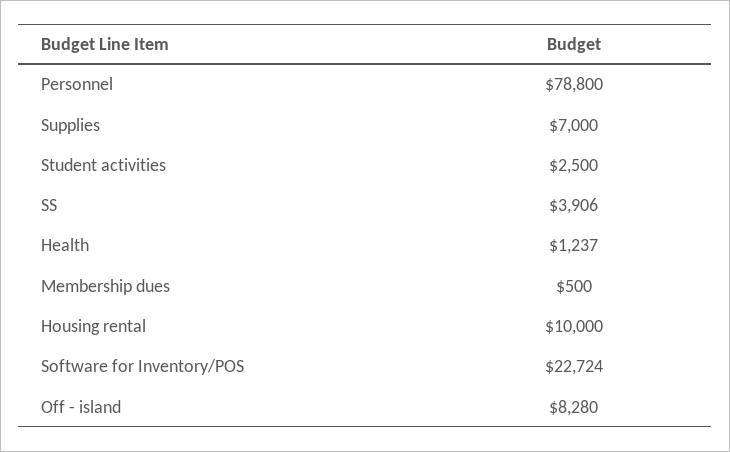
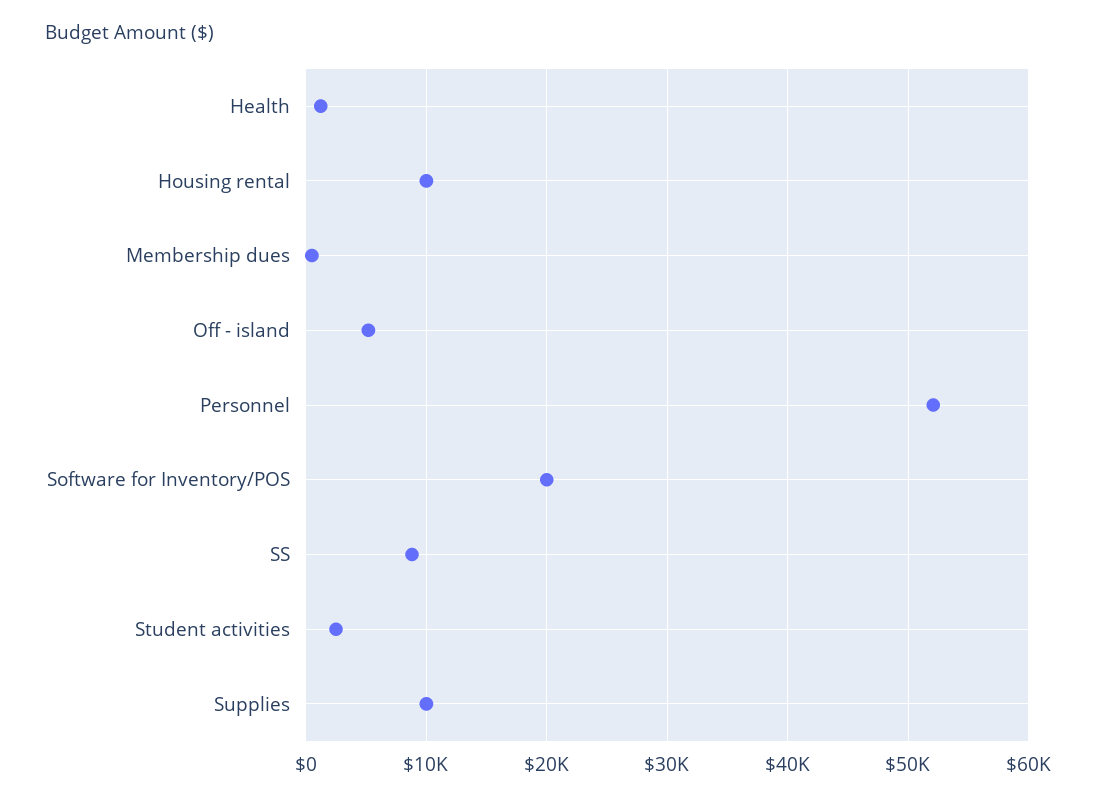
  {
-   "Personnel": 78800,
+   "Personnel": 52000,
-   "Supplies": 7000,
+   "Supplies": 10000,
    "Student activities": 2500,
-   "SS": 3906,
+   "SS": 9000,
    "Health": 1237,
    "Membership dues": 500,
    "Housing rental": 10000,
-   "Software for Inventory/POS": 22724,
+   "Software for Inventory/POS": 20000,
-   "Off - island": 8280
+   "Off - island": 5000
  }

